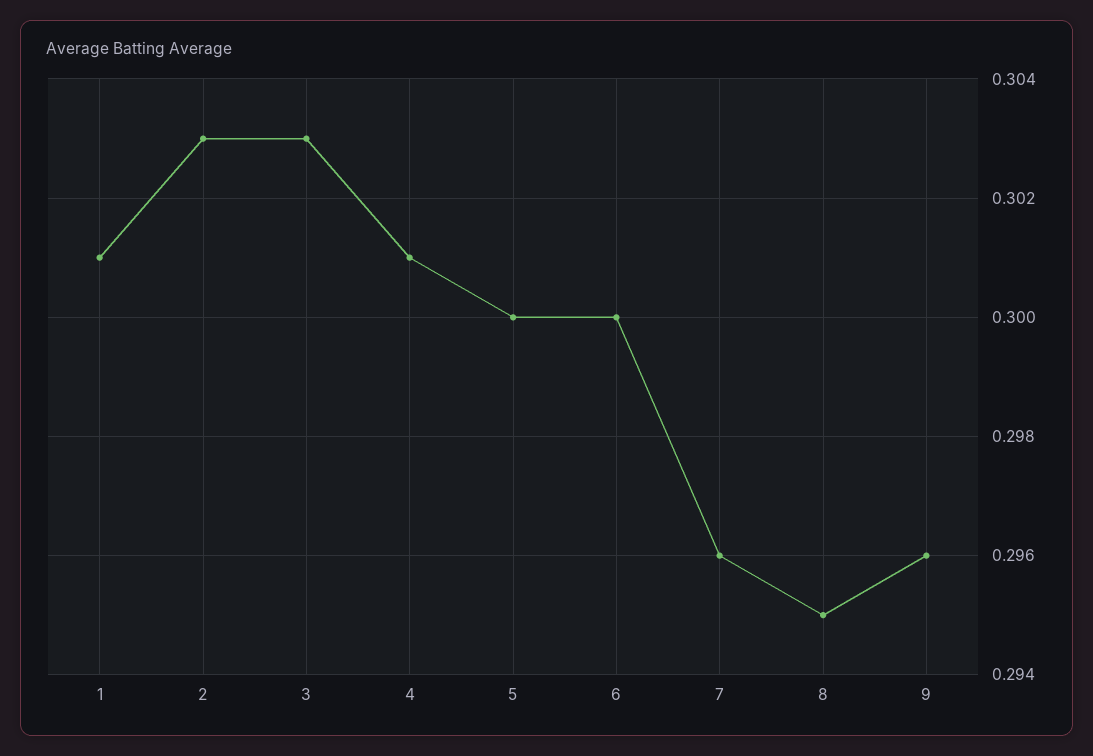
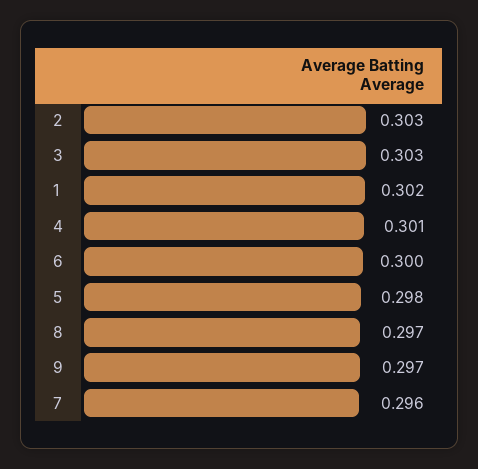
  {
-   "1": 0.301,
+   "1": 0.302,
    "2": 0.303,
    "3": 0.303,
    "4": 0.301,
-   "5": 0.3,
+   "5": 0.298,
    "6": 0.3,
    "7": 0.296,
-   "8": 0.295,
+   "8": 0.297,
-   "9": 0.296
+   "9": 0.297
  }

